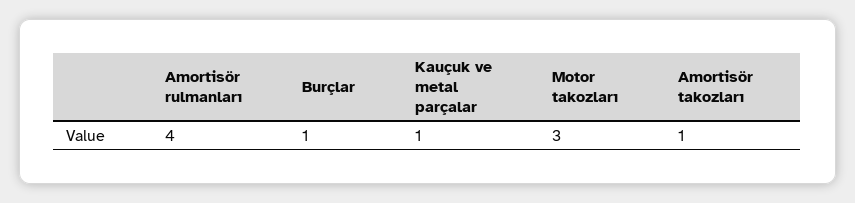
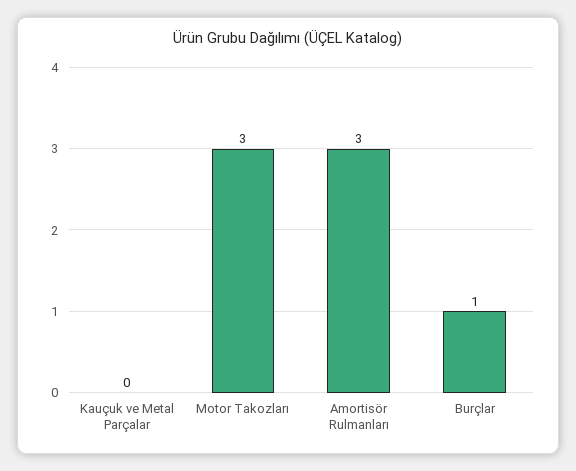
  {
-   "Amortisör rulmanları": 4,
+   "Amortisör rulmanları": 3,
    "Burçlar": 1,
-   "Kauçuk ve metal parçalar": 1,
+   "Kauçuk ve metal parçalar": 0,
-   "Motor takozları": 3,
+   "Motor takozları": 3
-   "Amortisör takozları": 1
  }

